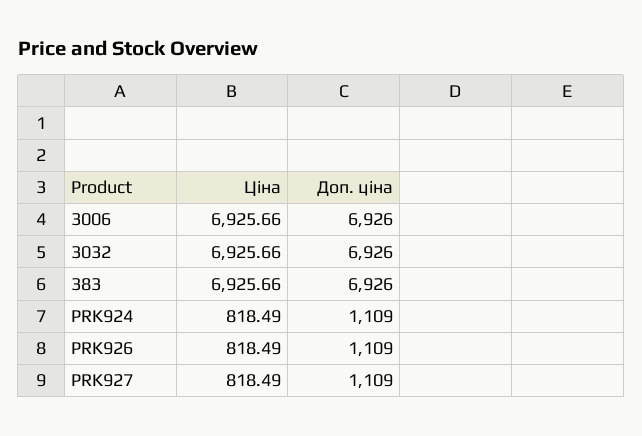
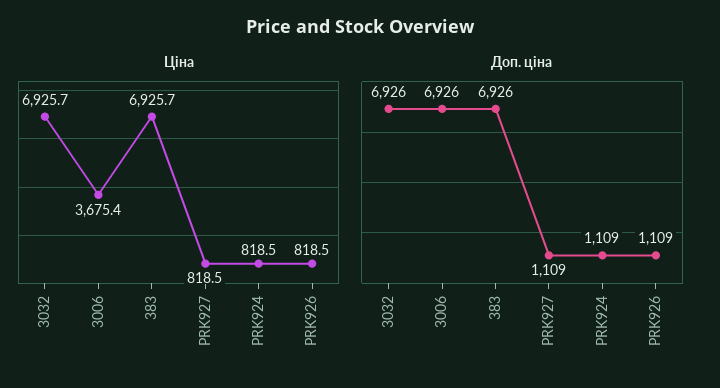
  {
    "Ціна": {
-     "3006": 6925.66,
+     "3006": 3675.4,
      "3032": 6925.66,
      "383": 6925.66,
      "PRK924": 818.49,
      "PRK926": 818.49,
      "PRK927": 818.49
    },
    "Доп. ціна": {
      "3006": 6926,
      "3032": 6926,
      "383": 6926,
      "PRK924": 1109,
      "PRK926": 1109,
      "PRK927": 1109
    }
  }

